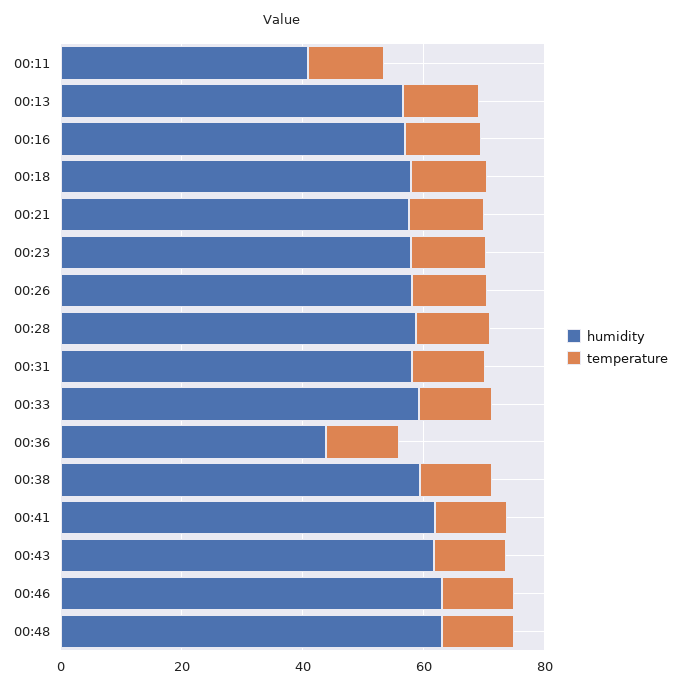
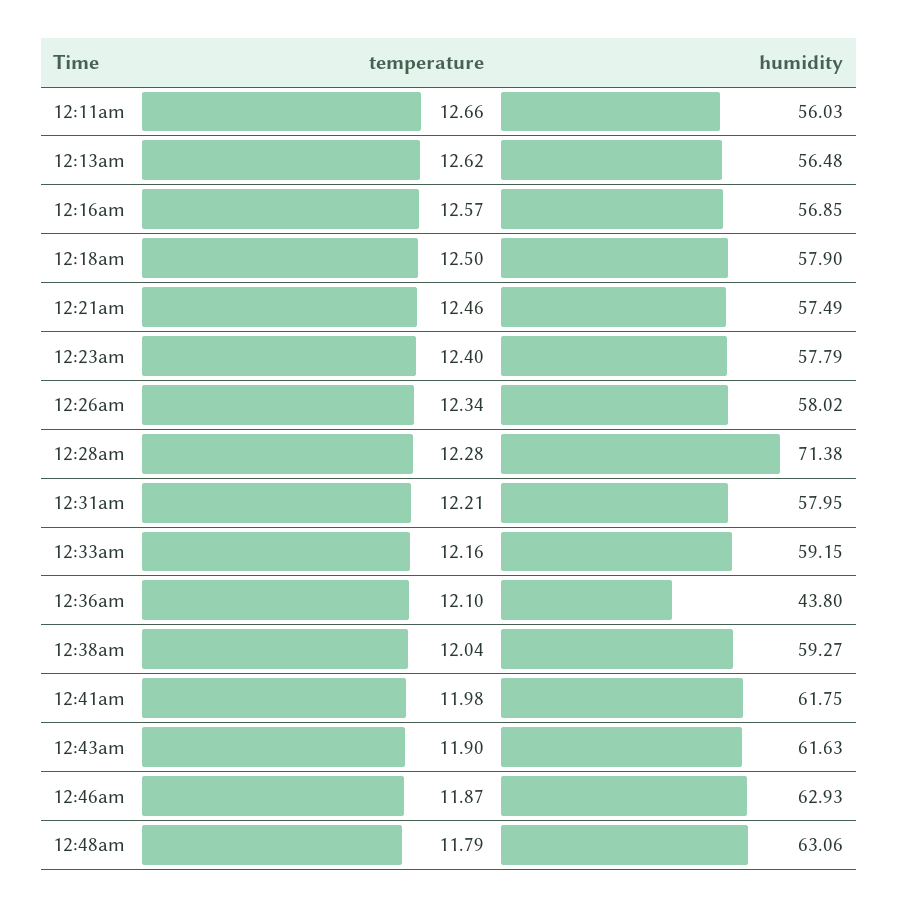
  {
    "humidity": {
-     "00:11": 40,
+     "00:11": 56.03,
      "00:13": 56.48,
      "00:16": 56.85,
      "00:18": 57.9,
      "00:21": 57.49,
      "00:23": 57.79,
      "00:26": 58.02,
-     "00:28": 60,
+     "00:28": 71.38,
      "00:31": 57.95,
      "00:33": 59.15,
      "00:36": 43.8,
      "00:38": 59.27,
      "00:41": 61.75,
      "00:43": 61.63,
      "00:46": 62.93,
      "00:48": 63.06
    },
    "temperature": {
      "00:11": 12.66,
      "00:13": 12.62,
      "00:16": 12.57,
      "00:18": 12.5,
      "00:21": 12.46,
      "00:23": 12.4,
      "00:26": 12.34,
      "00:28": 12.28,
      "00:31": 12.21,
      "00:33": 12.16,
      "00:36": 12.1,
      "00:38": 12.04,
      "00:41": 11.98,
      "00:43": 11.9,
      "00:46": 11.87,
      "00:48": 11.79
    }
  }

